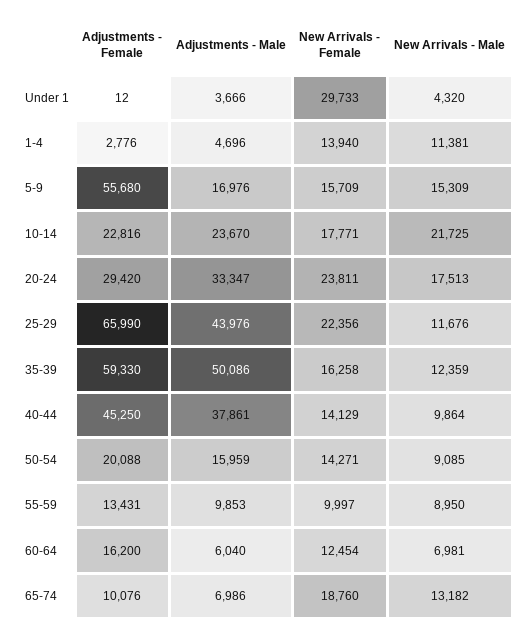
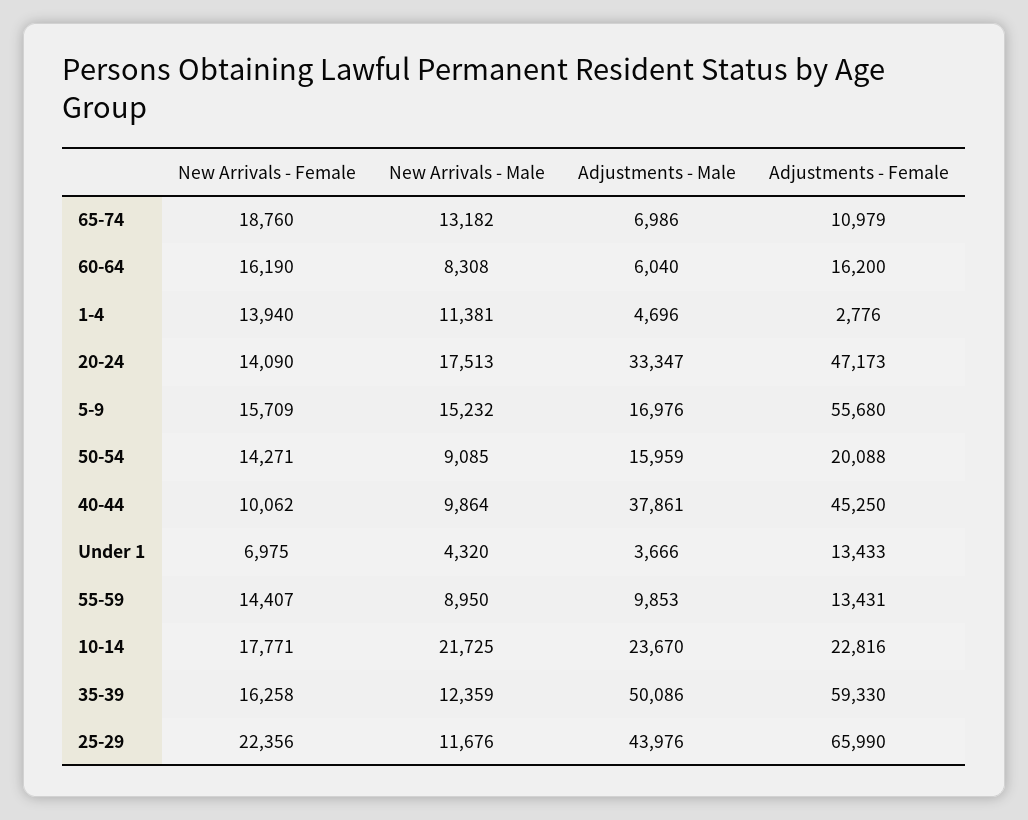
  {
    "Adjustments - Female": {
-     "Under 1": 12,
+     "Under 1": 13433,
      "1-4": 2776,
      "5-9": 55680,
      "10-14": 22816,
-     "20-24": 29420,
+     "20-24": 47173,
      "25-29": 65990,
      "35-39": 59330,
      "40-44": 45250,
      "50-54": 20088,
      "55-59": 13431,
      "60-64": 16200,
-     "65-74": 10076
+     "65-74": 10979
    },
    "Adjustments - Male": {
      "Under 1": 3666,
      "1-4": 4696,
      "5-9": 16976,
      "10-14": 23670,
      "20-24": 33347,
      "25-29": 43976,
      "35-39": 50086,
      "40-44": 37861,
      "50-54": 15959,
      "55-59": 9853,
      "60-64": 6040,
      "65-74": 6986
    },
    "New Arrivals - Female": {
-     "Under 1": 29733,
+     "Under 1": 6975,
      "1-4": 13940,
      "5-9": 15709,
      "10-14": 17771,
-     "20-24": 23811,
+     "20-24": 14090,
      "25-29": 22356,
      "35-39": 16258,
-     "40-44": 14129,
+     "40-44": 10062,
      "50-54": 14271,
-     "55-59": 9997,
+     "55-59": 14407,
-     "60-64": 12454,
+     "60-64": 16190,
      "65-74": 18760
    },
    "New Arrivals - Male": {
      "Under 1": 4320,
      "1-4": 11381,
-     "5-9": 15309,
+     "5-9": 15232,
      "10-14": 21725,
      "20-24": 17513,
      "25-29": 11676,
      "35-39": 12359,
      "40-44": 9864,
      "50-54": 9085,
      "55-59": 8950,
-     "60-64": 6981,
+     "60-64": 8308,
      "65-74": 13182
    }
  }

